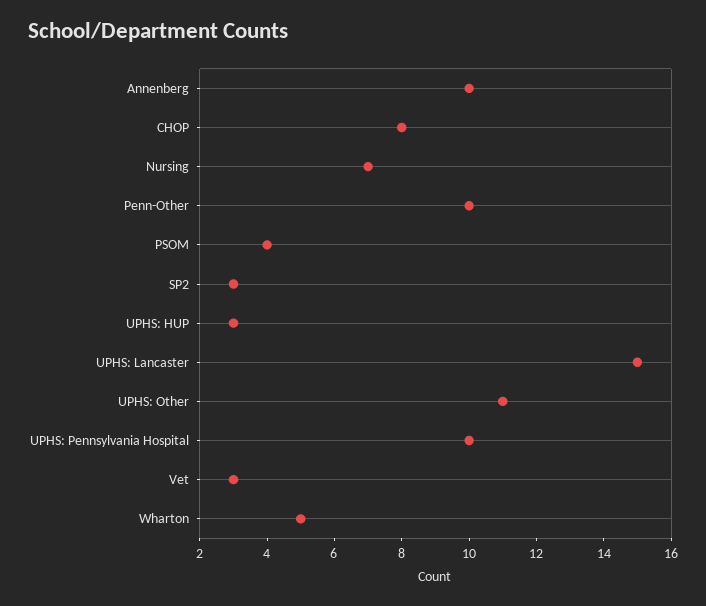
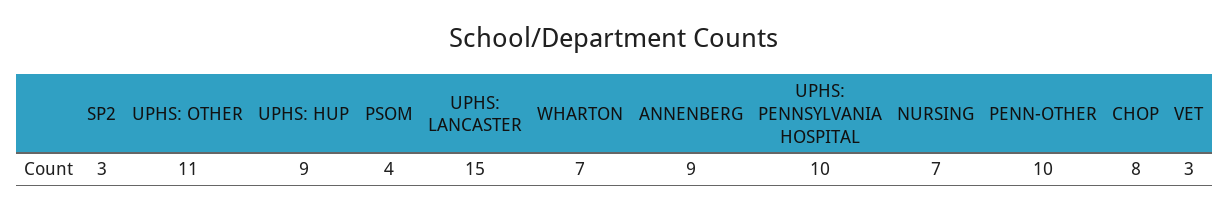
  {
-   "Annenberg": 10,
+   "Annenberg": 9,
    "CHOP": 8,
    "Nursing": 7,
    "Penn-Other": 10,
    "PSOM": 4,
    "SP2": 3,
-   "UPHS: HUP": 3,
+   "UPHS: HUP": 9,
    "UPHS: Lancaster": 15,
    "UPHS: Other": 11,
    "UPHS: Pennsylvania Hospital": 10,
    "Vet": 3,
-   "Wharton": 5
+   "Wharton": 7
  }

